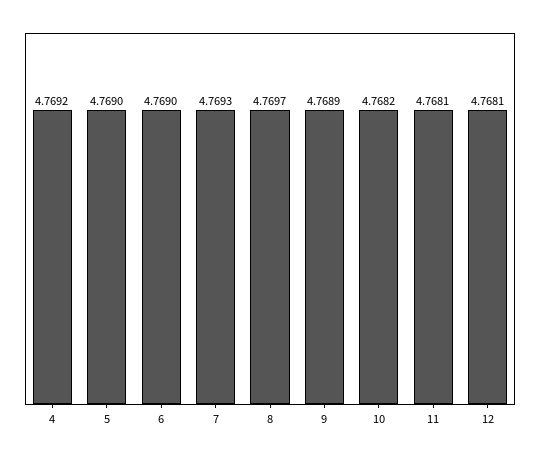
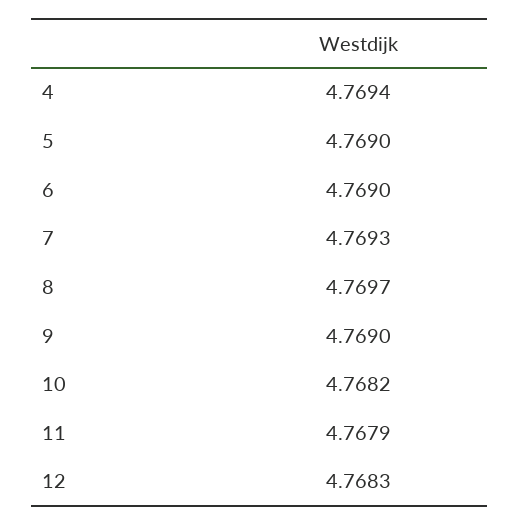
  {
-   "4": 4.7692,
+   "4": 4.7694,
    "5": 4.769,
    "6": 4.769,
    "7": 4.7693,
    "8": 4.7697,
-   "9": 4.7689,
+   "9": 4.769,
    "10": 4.7682,
-   "11": 4.7681,
+   "11": 4.7679,
-   "12": 4.7681
+   "12": 4.7683
  }

